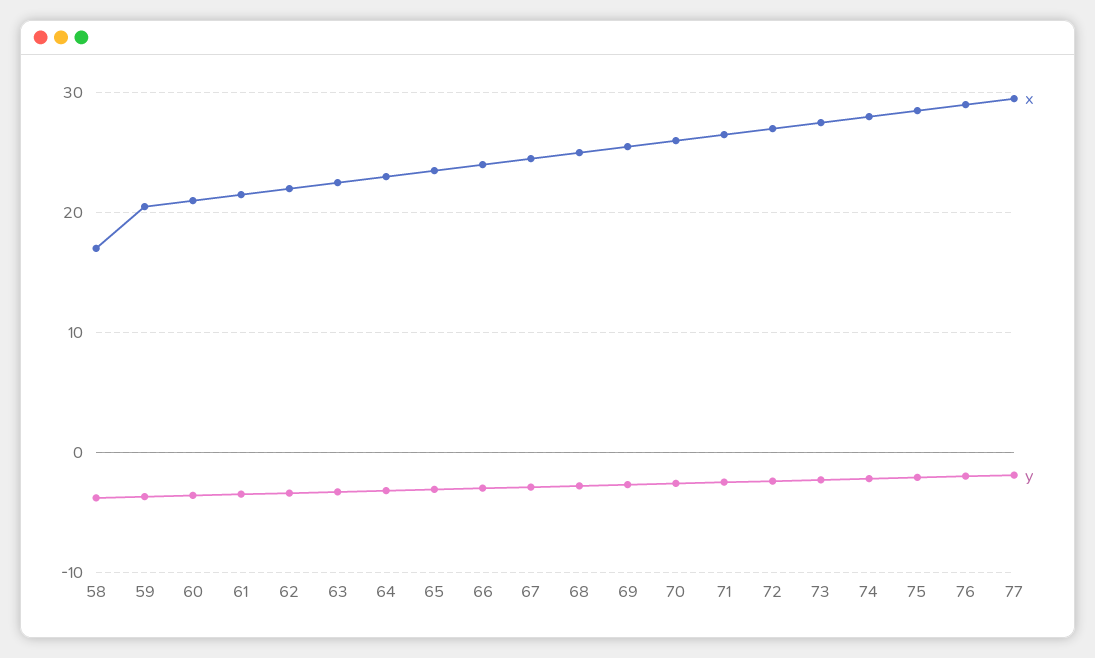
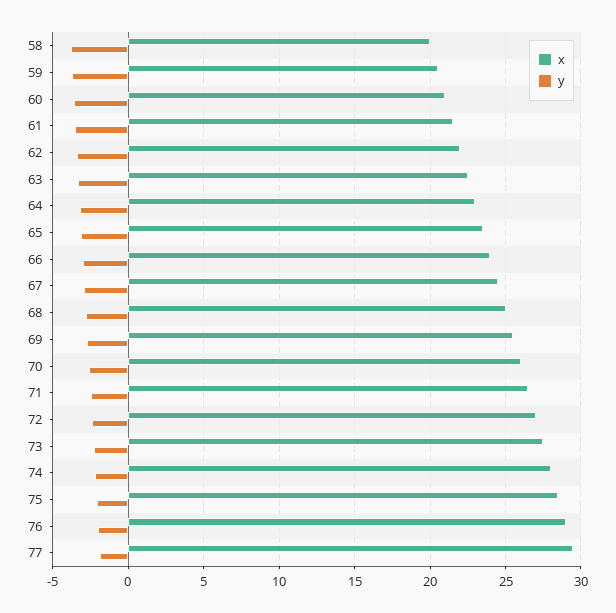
  {
    "x": {
-     "58": 17,
+     "58": 20,
      "59": 20.5,
      "60": 21,
      "61": 21.5,
      "62": 22,
      "63": 22.5,
      "64": 23,
      "65": 23.5,
      "66": 24,
      "67": 24.5,
      "68": 25,
      "69": 25.5,
      "70": 26,
      "71": 26.5,
      "72": 27,
      "73": 27.5,
      "74": 28,
      "75": 28.5,
      "76": 29,
      "77": 29.5
    },
    "y": {
      "58": -4,
      "59": -3.5,
      "60": -3.5,
      "61": -3.5,
      "62": -3.5,
      "63": -3.5,
      "64": -3,
      "65": -3,
      "66": -3,
      "67": -3,
      "68": -3,
      "69": -2.5,
      "70": -2.5,
      "71": -2.5,
      "72": -2.5,
      "73": -2.5,
      "74": -2,
      "75": -2,
      "76": -2,
      "77": -2
    }
  }

